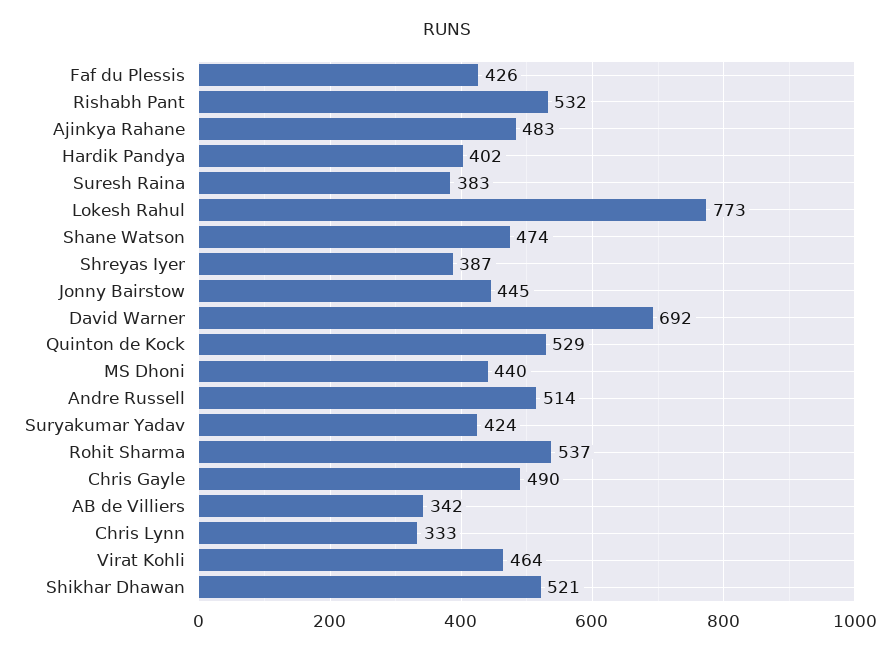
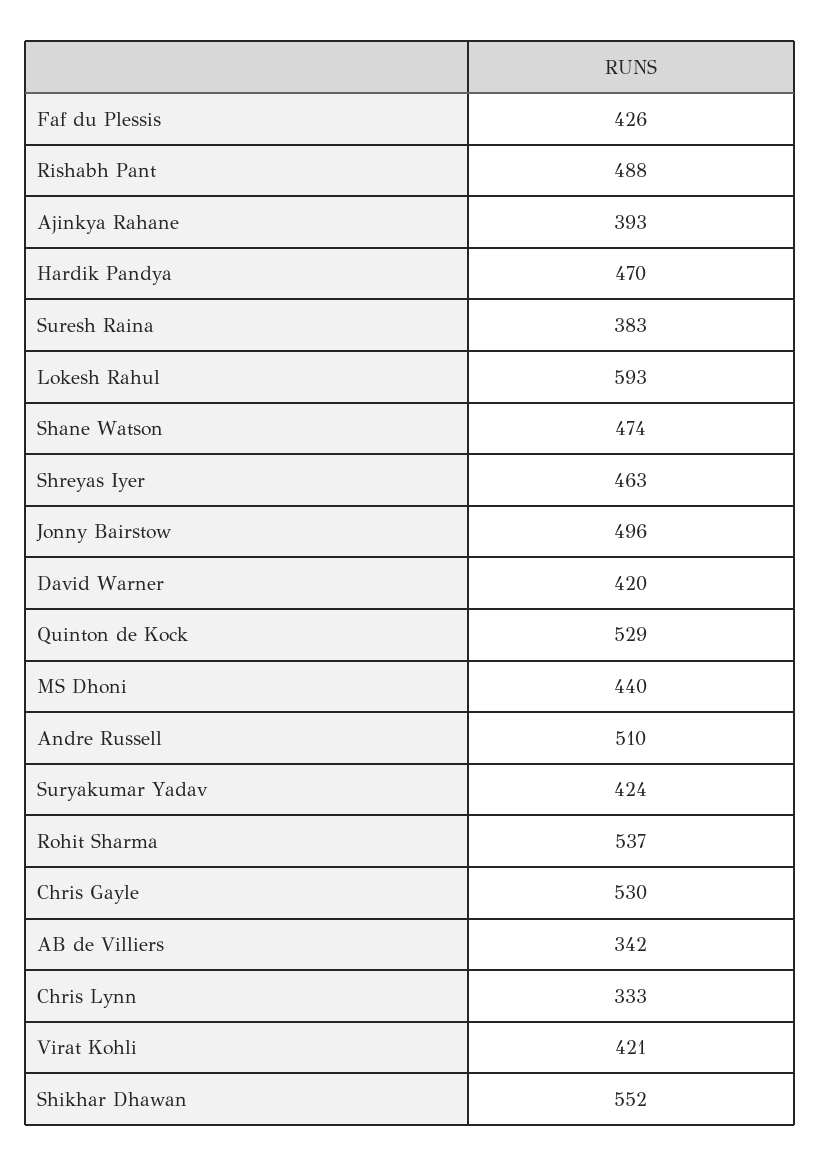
  {
    "Faf du Plessis": 426,
-   "Rishabh Pant": 532,
+   "Rishabh Pant": 488,
-   "Ajinkya Rahane": 483,
+   "Ajinkya Rahane": 393,
-   "Hardik Pandya": 402,
+   "Hardik Pandya": 470,
    "Suresh Raina": 383,
-   "Lokesh Rahul": 773,
+   "Lokesh Rahul": 593,
    "Shane Watson": 474,
-   "Shreyas Iyer": 387,
+   "Shreyas Iyer": 463,
-   "Jonny Bairstow": 445,
+   "Jonny Bairstow": 496,
-   "David Warner": 692,
+   "David Warner": 420,
    "Quinton de Kock": 529,
    "MS Dhoni": 440,
-   "Andre Russell": 514,
+   "Andre Russell": 510,
    "Suryakumar Yadav": 424,
    "Rohit Sharma": 537,
-   "Chris Gayle": 490,
+   "Chris Gayle": 530,
    "AB de Villiers": 342,
    "Chris Lynn": 333,
-   "Virat Kohli": 464,
+   "Virat Kohli": 421,
-   "Shikhar Dhawan": 521
+   "Shikhar Dhawan": 552
  }

